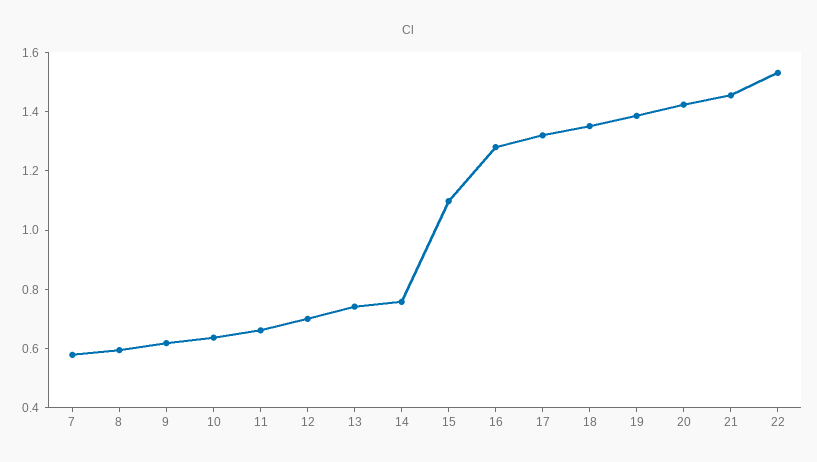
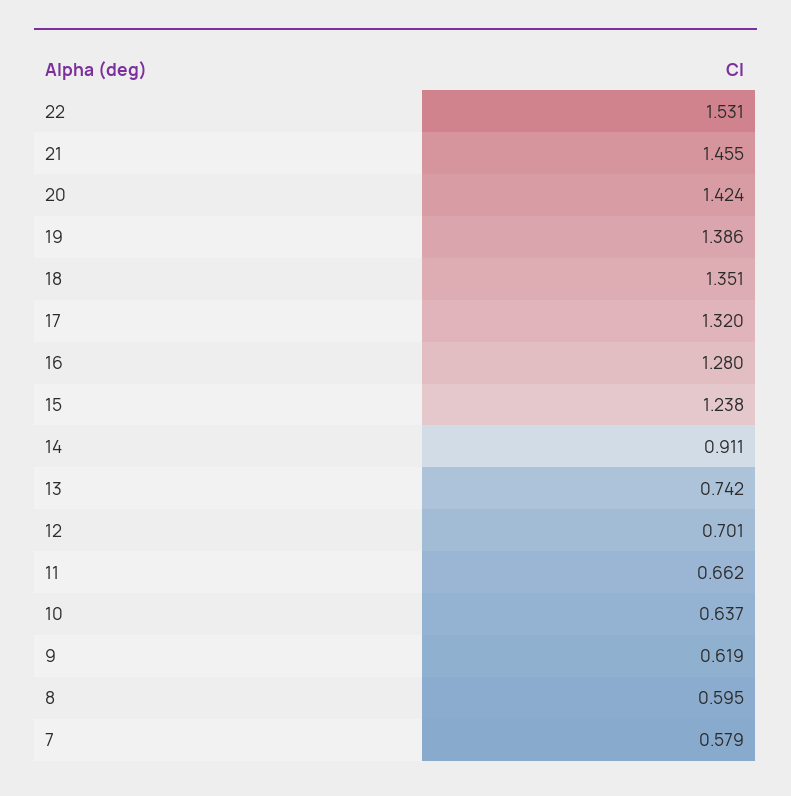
  {
    "7": 0.579,
    "8": 0.595,
    "9": 0.619,
    "10": 0.637,
    "11": 0.662,
    "12": 0.701,
    "13": 0.742,
-   "14": 0.75,
+   "14": 0.911,
-   "15": 1.1,
+   "15": 1.238,
    "16": 1.28,
    "17": 1.32,
    "18": 1.351,
    "19": 1.386,
    "20": 1.424,
    "21": 1.455,
    "22": 1.531
  }

